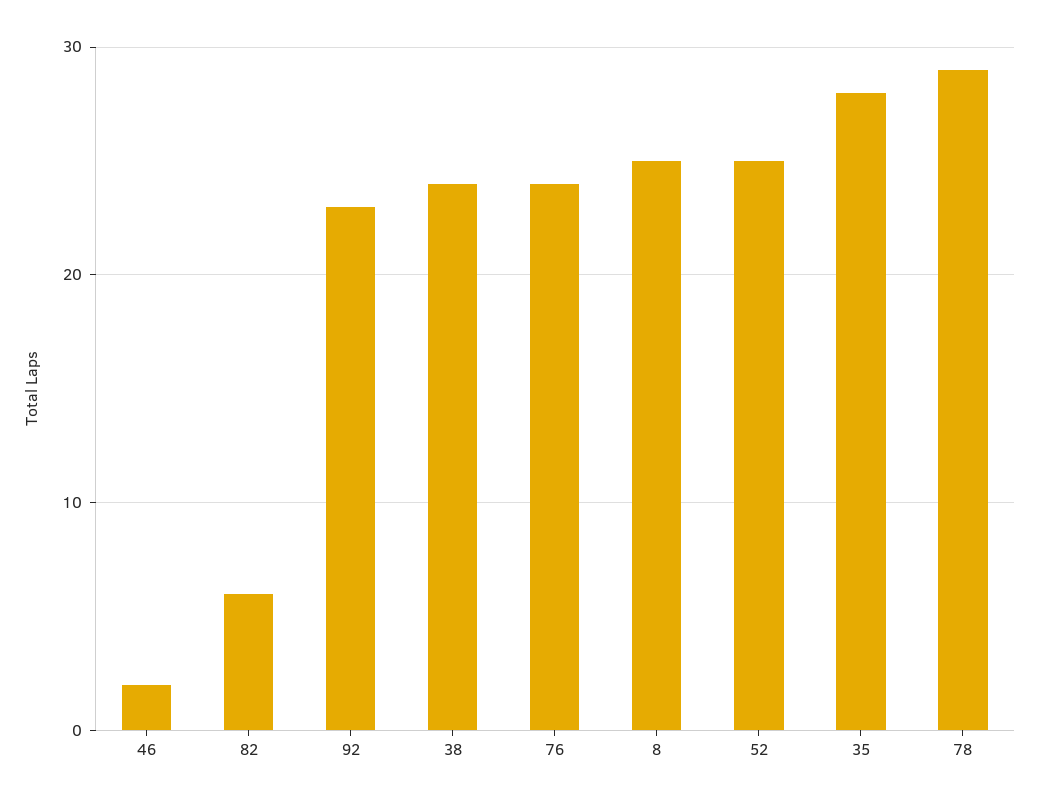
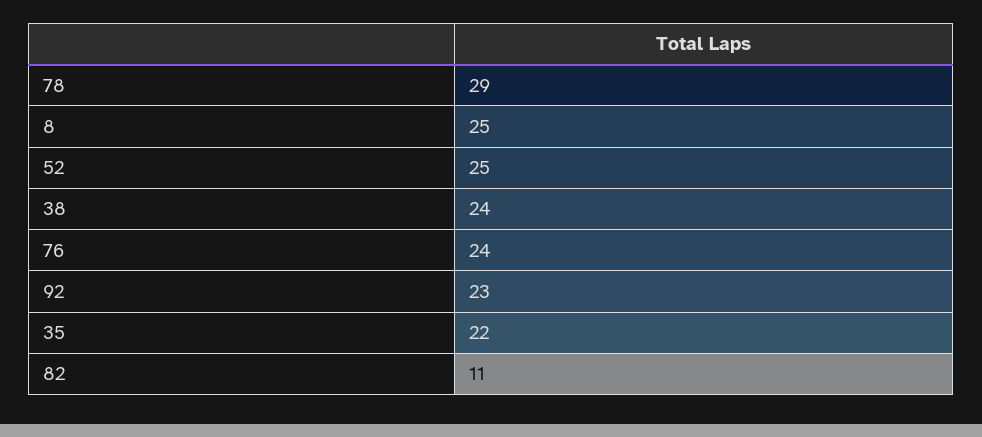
  {
-   "46": 2,
-   "82": 6,
+   "82": 11,
    "92": 23,
    "38": 24,
    "76": 24,
    "8": 25,
    "52": 25,
-   "35": 28,
+   "35": 22,
    "78": 29
  }

